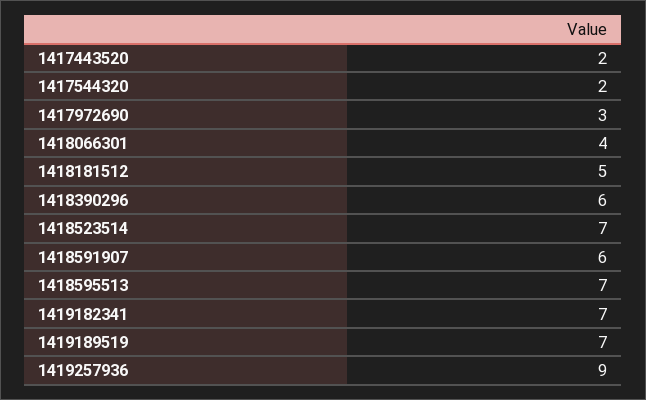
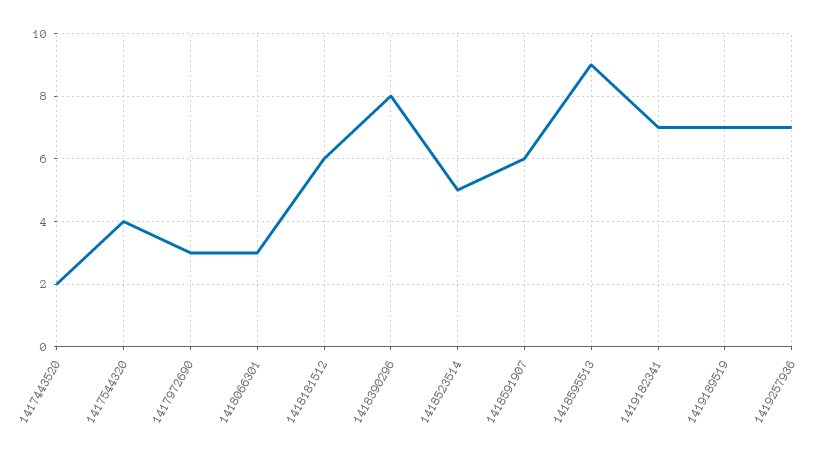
  {
    "1417443520": 2,
-   "1417544320": 2,
+   "1417544320": 4,
    "1417972690": 3,
-   "1418066301": 4,
+   "1418066301": 3,
-   "1418181512": 5,
+   "1418181512": 6,
-   "1418390296": 6,
+   "1418390296": 8,
-   "1418523514": 7,
+   "1418523514": 5,
    "1418591907": 6,
-   "1418595513": 7,
+   "1418595513": 9,
    "1419182341": 7,
    "1419189519": 7,
-   "1419257936": 9
+   "1419257936": 7
  }

